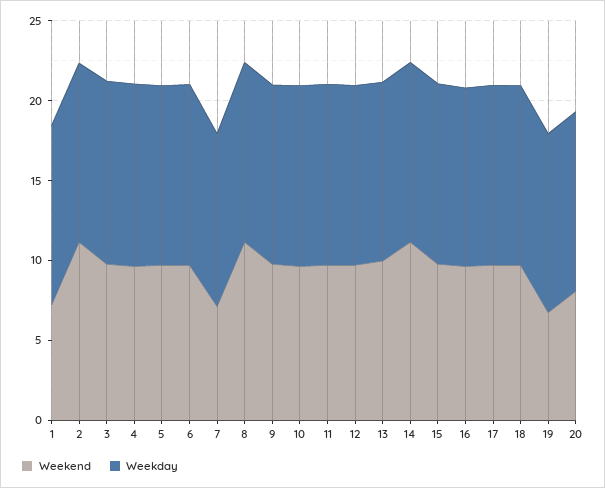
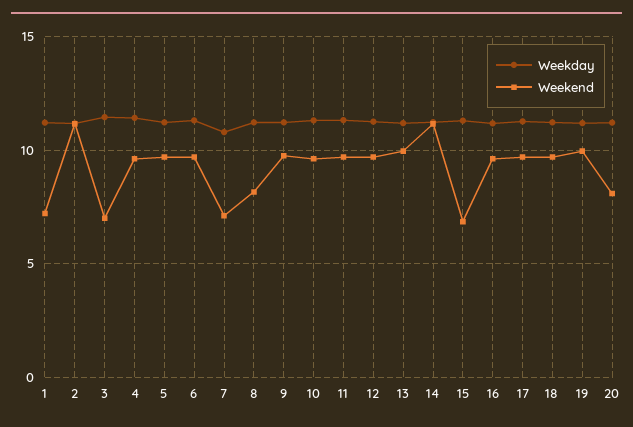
  {
    "Weekend": {
      "1": 7,
      "2": 11,
-     "3": 10,
+     "3": 7,
      "4": 9.5,
      "5": 9.5,
      "6": 9.5,
      "7": 7,
-     "8": 11,
+     "8": 8,
      "9": 10,
      "10": 9.5,
      "11": 9.5,
      "12": 9.5,
      "13": 10,
      "14": 11,
-     "15": 10,
+     "15": 7,
      "16": 9.5,
      "17": 9.5,
      "18": 9.5,
-     "19": 7,
+     "19": 10,
      "20": 8
    },
    "Weekday": {
      "1": 11,
      "2": 11,
      "3": 11.5,
      "4": 11.5,
      "5": 11,
      "6": 11.5,
      "7": 11,
      "8": 11,
      "9": 11,
      "10": 11.5,
      "11": 11.5,
      "12": 11.5,
      "13": 11,
      "14": 11,
      "15": 11.5,
      "16": 11,
      "17": 11.5,
      "18": 11,
      "19": 11,
      "20": 11
    }
  }

